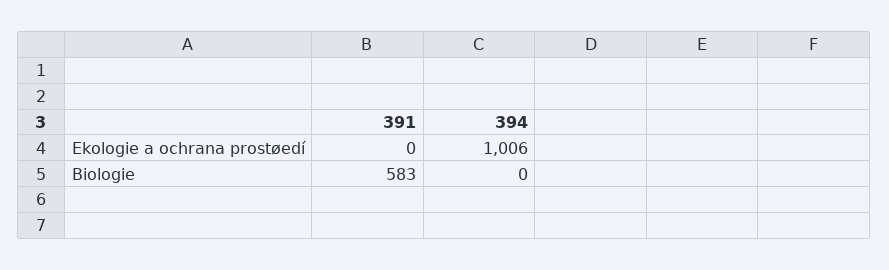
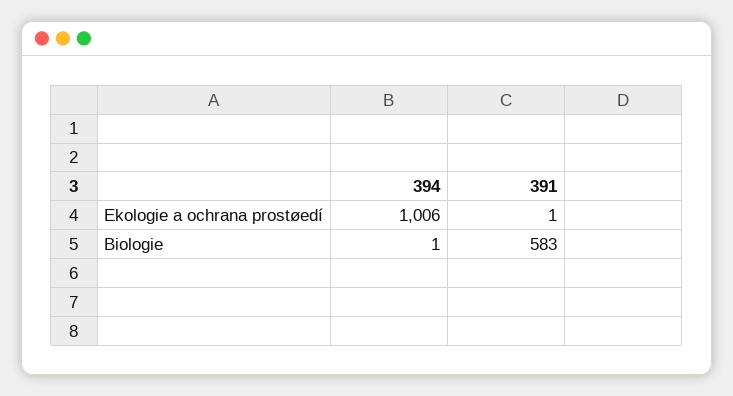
  {
    "391": {
-     "Ekologie a ochrana prostøedí": 0,
+     "Ekologie a ochrana prostøedí": 1,
      "Biologie": 583
    },
    "394": {
      "Ekologie a ochrana prostøedí": 1006,
-     "Biologie": 0
+     "Biologie": 1
    }
  }

